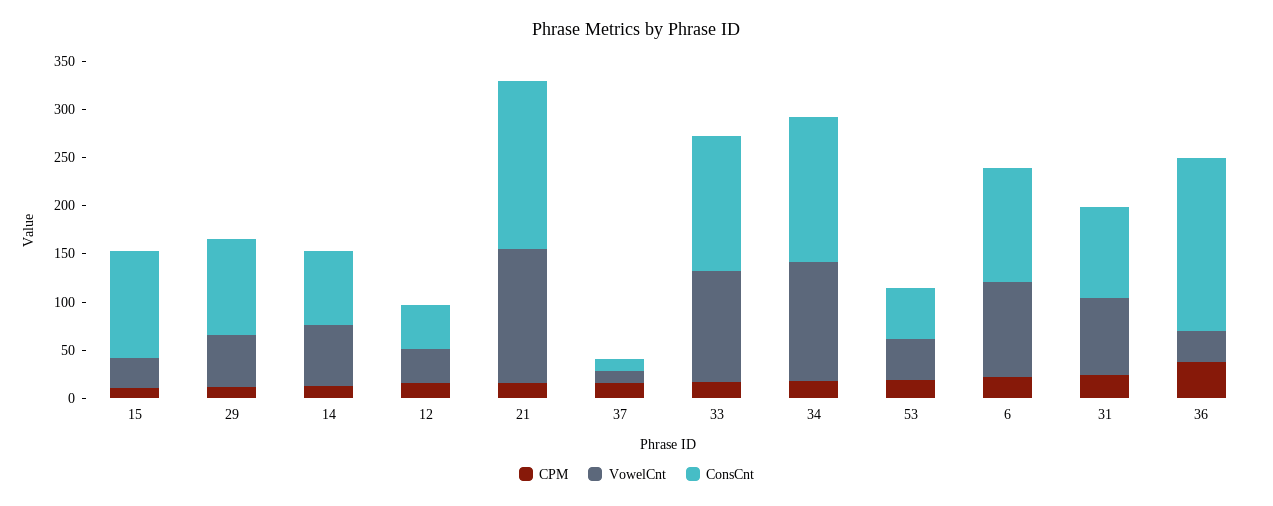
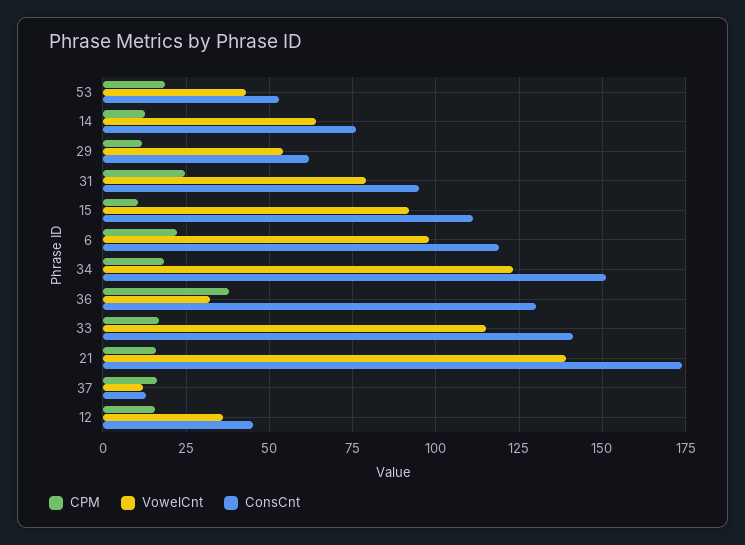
  {
    "CPM": {
      "15": 10,
      "29": 12.5,
      "14": 12.5,
      "12": 15,
      "21": 15,
      "37": 17.5,
      "33": 17.5,
      "34": 17.5,
      "53": 17.5,
      "6": 22.5,
      "31": 25,
      "36": 37.5
    },
    "VowelCnt": {
-     "15": 30,
+     "15": 92.5,
      "29": 55,
      "14": 65,
      "12": 35,
      "21": 140,
      "37": 12.5,
      "33": 115,
      "34": 122.5,
      "53": 42.5,
      "6": 97.5,
      "31": 80,
      "36": 32.5
    },
    "ConsCnt": {
      "15": 110,
-     "29": 100,
+     "29": 62.5,
      "14": 75,
      "12": 45,
      "21": 175,
      "37": 12.5,
      "33": 140,
      "34": 150,
      "53": 52.5,
      "6": 120,
      "31": 95,
-     "36": 180
+     "36": 130
    }
  }

